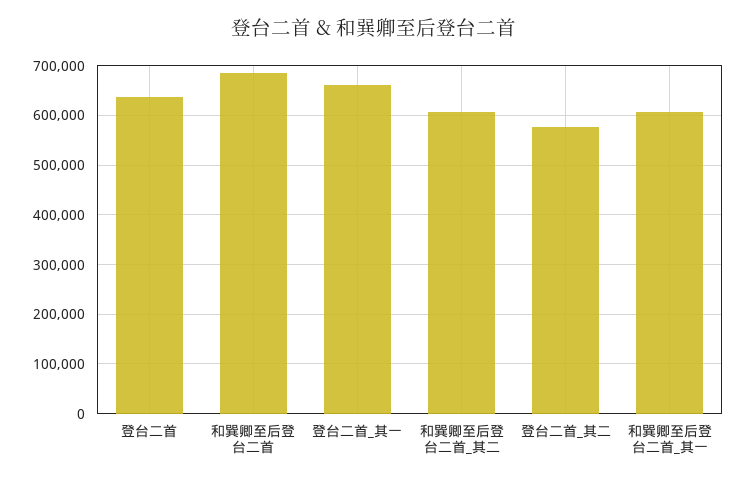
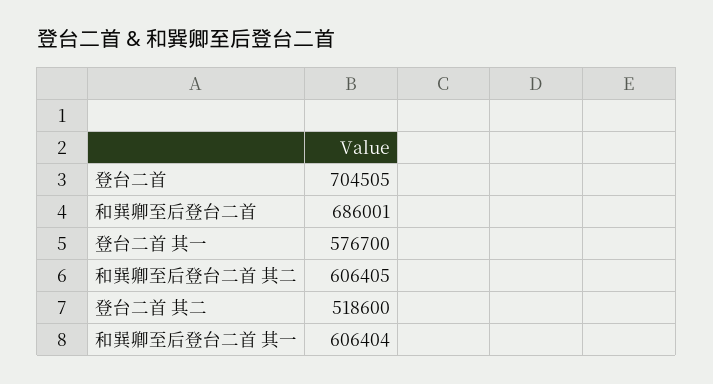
  {
-   "登台二首": 640000,
+   "登台二首": 704505,
    "和巽卿至后登台二首": 686001,
-   "登台二首_其一": 660000,
+   "登台二首_其一": 576700,
    "和巽卿至后登台二首_其二": 606405,
-   "登台二首_其二": 580000,
+   "登台二首_其二": 518600,
    "和巽卿至后登台二首_其一": 606404
  }

